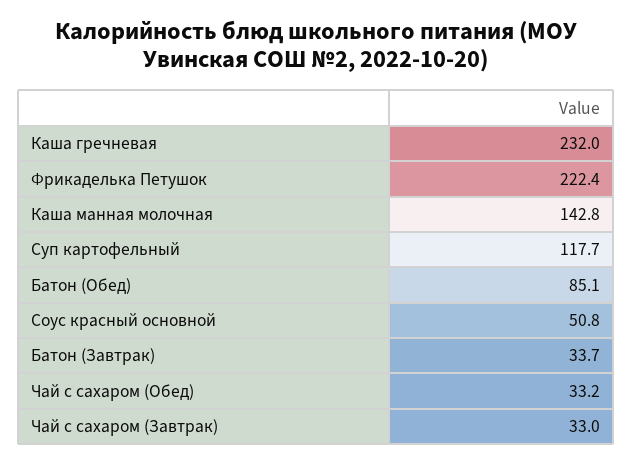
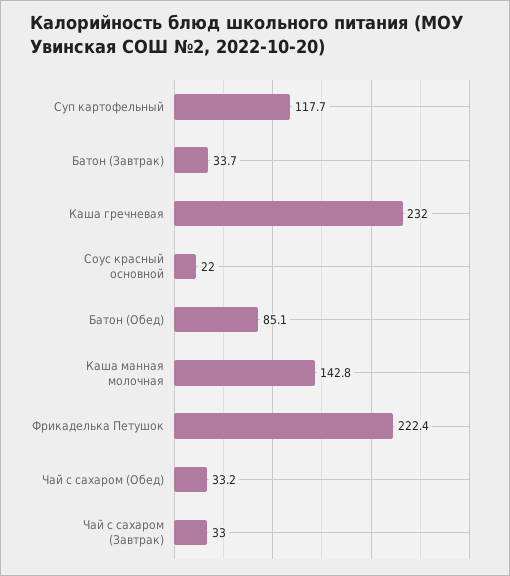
  {
    "Каша гречневая": 232,
    "Фрикаделька Петушок": 222.4,
    "Каша манная молочная": 142.8,
    "Суп картофельный": 117.7,
    "Батон (Обед)": 85.1,
-   "Соус красный основной": 50.8,
+   "Соус красный основной": 22,
    "Батон (Завтрак)": 33.7,
    "Чай с сахаром (Обед)": 33.2,
    "Чай с сахаром (Завтрак)": 33
  }

